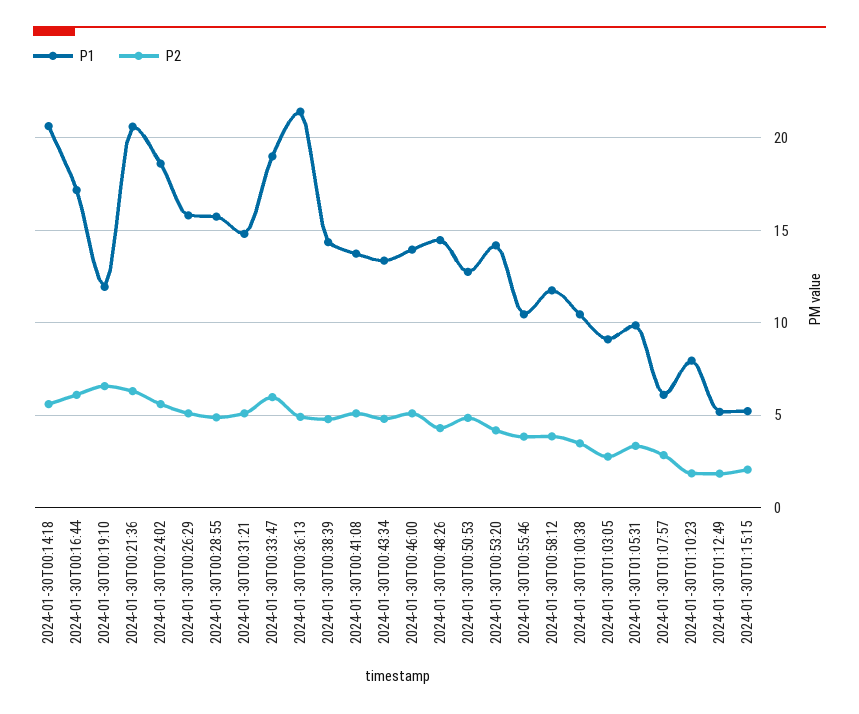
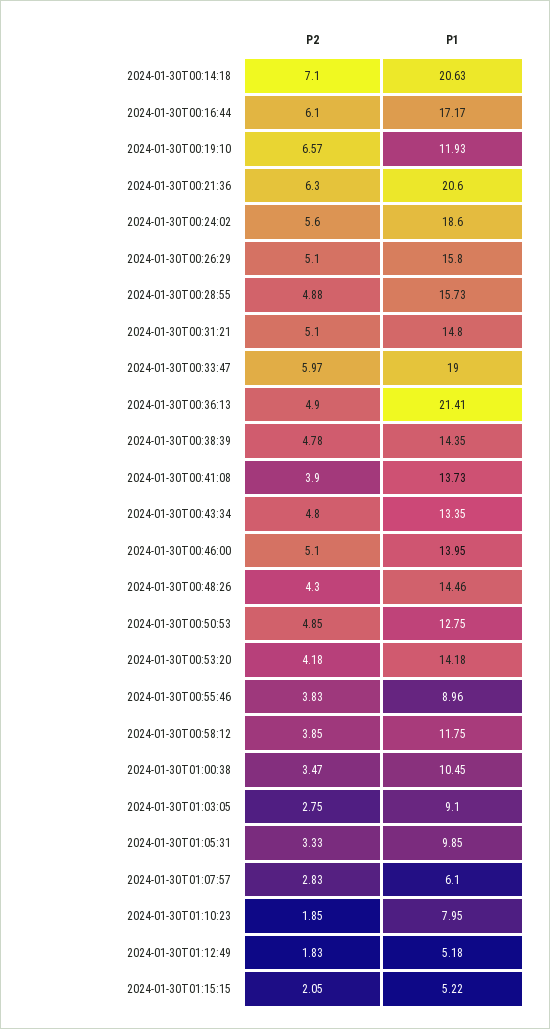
  {
    "P1": {
      "2024-01-30T00:14:18": 20.63,
      "2024-01-30T00:16:44": 17.17,
      "2024-01-30T00:19:10": 11.93,
      "2024-01-30T00:21:36": 20.6,
      "2024-01-30T00:24:02": 18.6,
      "2024-01-30T00:26:29": 15.8,
      "2024-01-30T00:28:55": 15.73,
      "2024-01-30T00:31:21": 14.8,
      "2024-01-30T00:33:47": 19,
      "2024-01-30T00:36:13": 21.41,
      "2024-01-30T00:38:39": 14.35,
      "2024-01-30T00:41:08": 13.73,
      "2024-01-30T00:43:34": 13.35,
      "2024-01-30T00:46:00": 13.95,
      "2024-01-30T00:48:26": 14.46,
      "2024-01-30T00:50:53": 12.75,
      "2024-01-30T00:53:20": 14.18,
-     "2024-01-30T00:55:46": 10.5,
+     "2024-01-30T00:55:46": 8.96,
      "2024-01-30T00:58:12": 11.75,
      "2024-01-30T01:00:38": 10.45,
      "2024-01-30T01:03:05": 9.1,
      "2024-01-30T01:05:31": 9.85,
      "2024-01-30T01:07:57": 6.1,
      "2024-01-30T01:10:23": 7.95,
      "2024-01-30T01:12:49": 5.18,
      "2024-01-30T01:15:15": 5.22
    },
    "P2": {
-     "2024-01-30T00:14:18": 5.5,
+     "2024-01-30T00:14:18": 7.1,
      "2024-01-30T00:16:44": 6.1,
      "2024-01-30T00:19:10": 6.57,
      "2024-01-30T00:21:36": 6.3,
      "2024-01-30T00:24:02": 5.6,
      "2024-01-30T00:26:29": 5.1,
      "2024-01-30T00:28:55": 4.88,
      "2024-01-30T00:31:21": 5.1,
      "2024-01-30T00:33:47": 5.97,
      "2024-01-30T00:36:13": 4.9,
      "2024-01-30T00:38:39": 4.78,
-     "2024-01-30T00:41:08": 5,
+     "2024-01-30T00:41:08": 3.9,
      "2024-01-30T00:43:34": 4.8,
      "2024-01-30T00:46:00": 5.1,
      "2024-01-30T00:48:26": 4.3,
      "2024-01-30T00:50:53": 4.85,
      "2024-01-30T00:53:20": 4.18,
      "2024-01-30T00:55:46": 3.83,
      "2024-01-30T00:58:12": 3.85,
      "2024-01-30T01:00:38": 3.47,
      "2024-01-30T01:03:05": 2.75,
      "2024-01-30T01:05:31": 3.33,
      "2024-01-30T01:07:57": 2.83,
      "2024-01-30T01:10:23": 1.85,
      "2024-01-30T01:12:49": 1.83,
      "2024-01-30T01:15:15": 2.05
    }
  }

